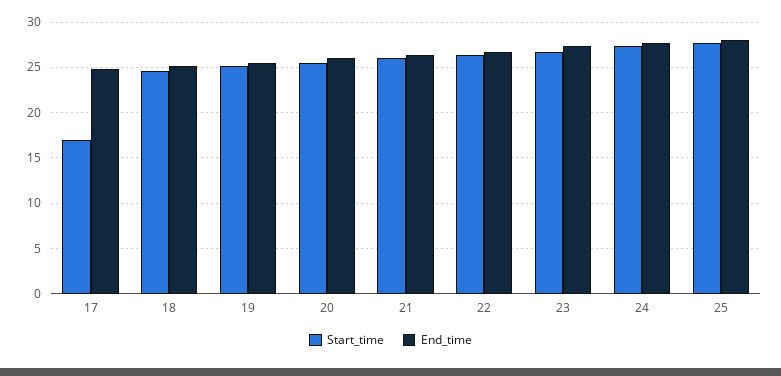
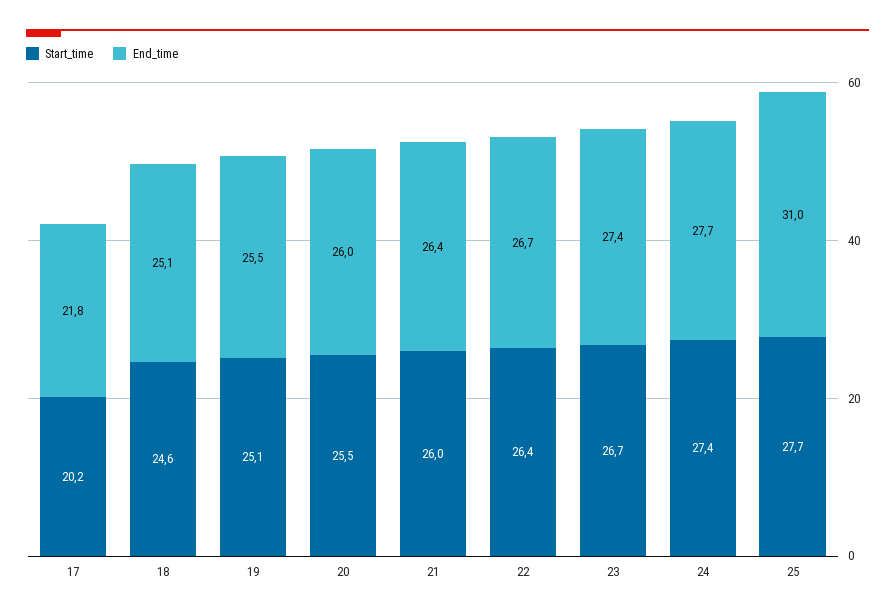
  {
    "Start_time": {
-     "17": 17,
+     "17": 20.2,
      "18": 24.6,
      "19": 25.1,
      "20": 25.5,
      "21": 26,
      "22": 26.4,
      "23": 26.7,
      "24": 27.4,
      "25": 27.7
    },
    "End_time": {
-     "17": 25,
+     "17": 21.8,
      "18": 25.1,
      "19": 25.5,
      "20": 26,
      "21": 26.4,
      "22": 26.7,
      "23": 27.4,
      "24": 27.7,
-     "25": 28
+     "25": 31
    }
  }

